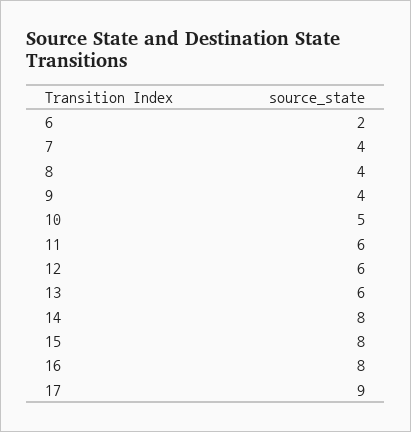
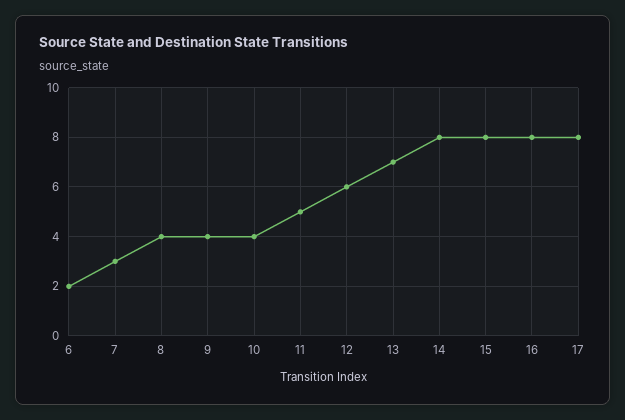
  {
    "6": 2,
-   "7": 4,
+   "7": 3,
    "8": 4,
    "9": 4,
-   "10": 5,
+   "10": 4,
-   "11": 6,
+   "11": 5,
    "12": 6,
-   "13": 6,
+   "13": 7,
    "14": 8,
    "15": 8,
    "16": 8,
-   "17": 9
+   "17": 8
  }

